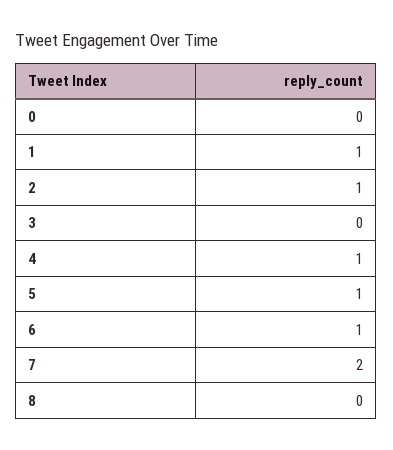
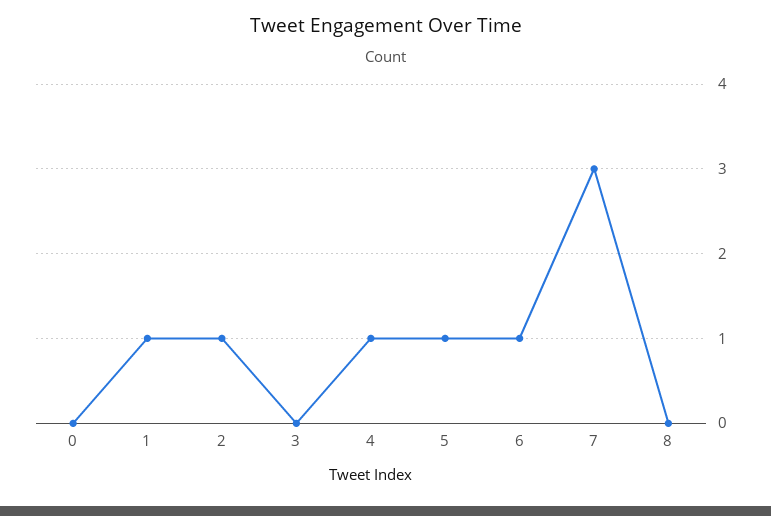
  {
    "0": 0,
    "1": 1,
    "2": 1,
    "3": 0,
    "4": 1,
    "5": 1,
    "6": 1,
-   "7": 2,
+   "7": 3,
    "8": 0
  }

